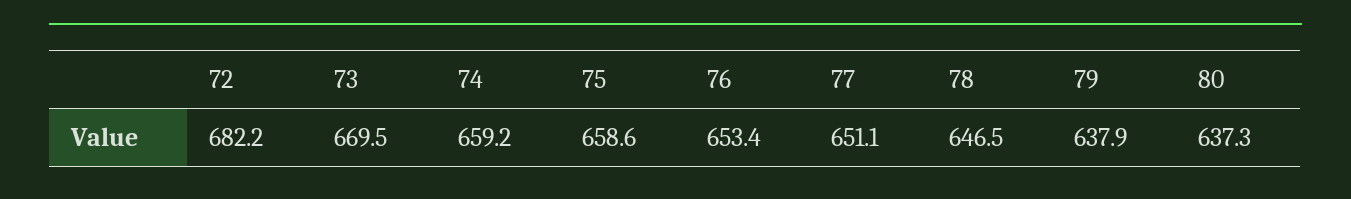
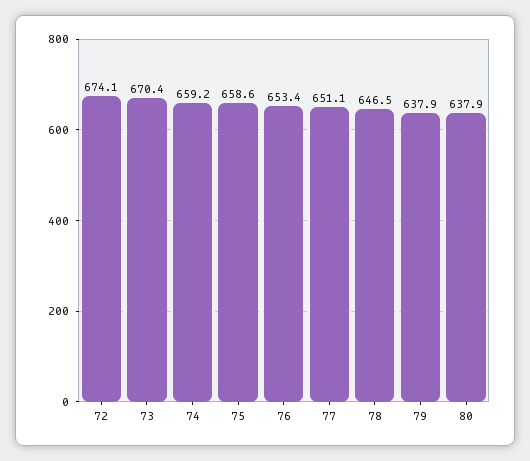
  {
-   "72": 682.2,
+   "72": 674.1,
-   "73": 669.5,
+   "73": 670.4,
    "74": 659.2,
    "75": 658.6,
    "76": 653.4,
    "77": 651.1,
    "78": 646.5,
    "79": 637.9,
-   "80": 637.3
+   "80": 637.9
  }

